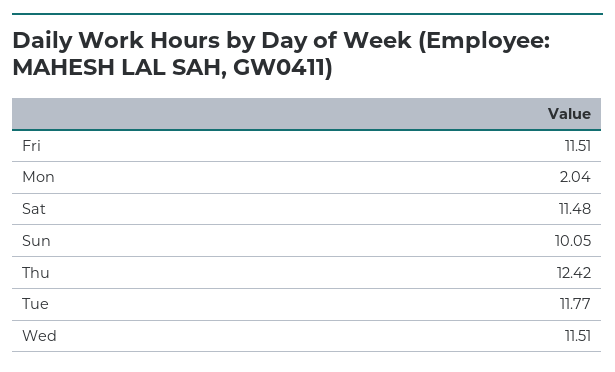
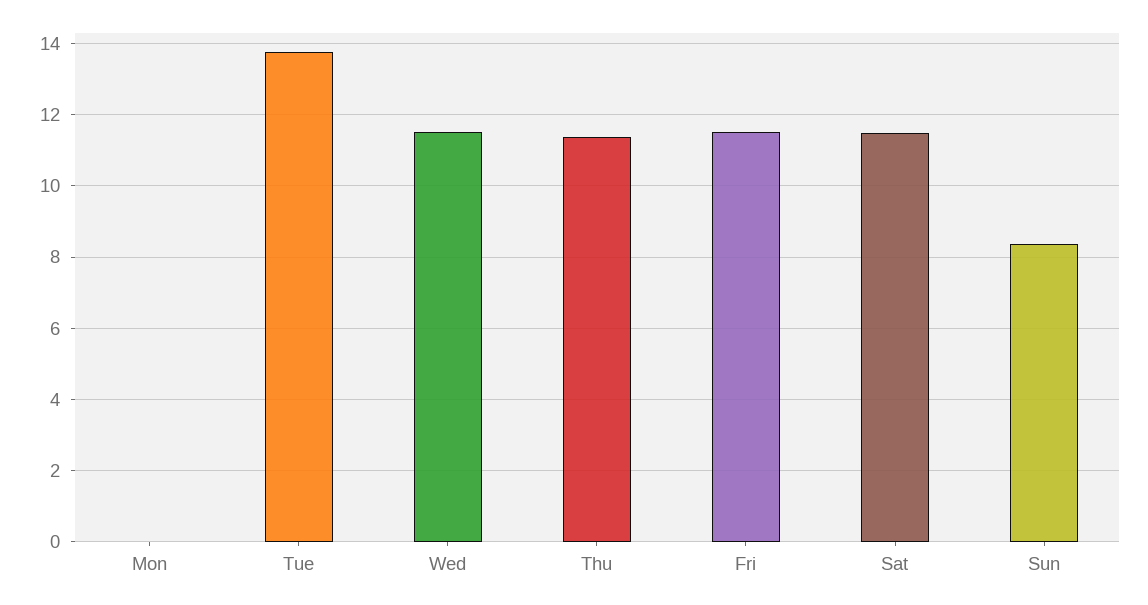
  {
    "Fri": 11.51,
-   "Mon": 2.04,
+   "Mon": 0,
    "Sat": 11.48,
-   "Sun": 10.05,
+   "Sun": 8.4,
-   "Thu": 12.42,
+   "Thu": 11.4,
-   "Tue": 11.77,
+   "Tue": 13.8,
    "Wed": 11.51
  }

